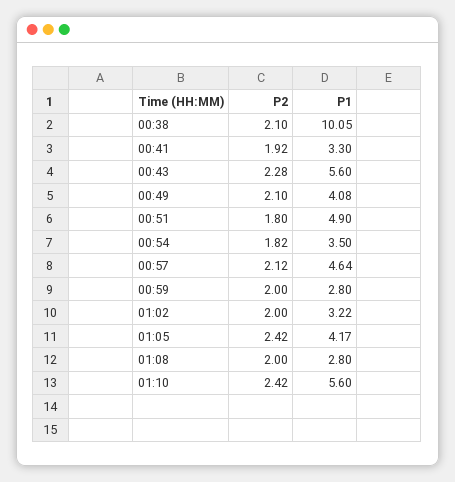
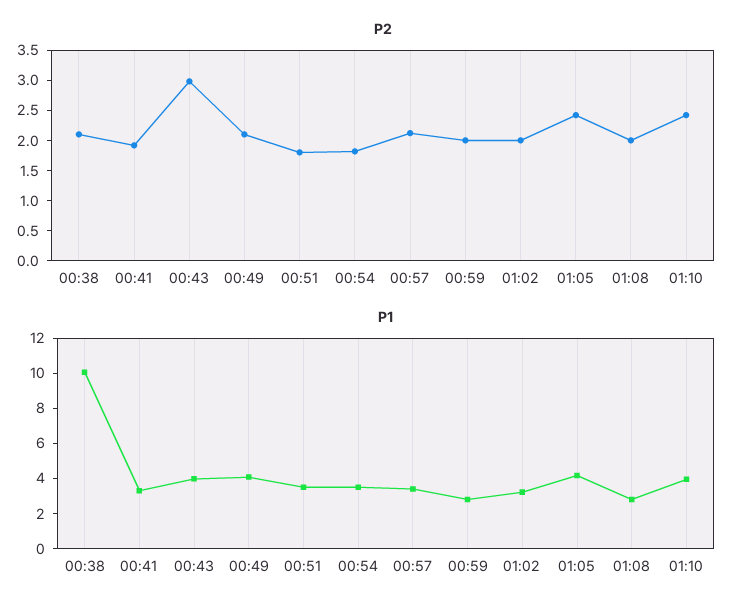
  {
    "P2": {
      "00:38": 2.1,
      "00:41": 1.92,
-     "00:43": 2.28,
+     "00:43": 3,
      "00:49": 2.1,
      "00:51": 1.8,
      "00:54": 1.82,
      "00:57": 2.12,
      "00:59": 2,
      "01:02": 2,
      "01:05": 2.42,
      "01:08": 2,
      "01:10": 2.42
    },
    "P1": {
      "00:38": 10.05,
      "00:41": 3.3,
-     "00:43": 5.6,
+     "00:43": 4,
      "00:49": 4.08,
-     "00:51": 4.9,
+     "00:51": 3.5,
      "00:54": 3.5,
-     "00:57": 4.64,
+     "00:57": 3.5,
      "00:59": 2.8,
      "01:02": 3.22,
      "01:05": 4.17,
      "01:08": 2.8,
-     "01:10": 5.6
+     "01:10": 4
    }
  }

